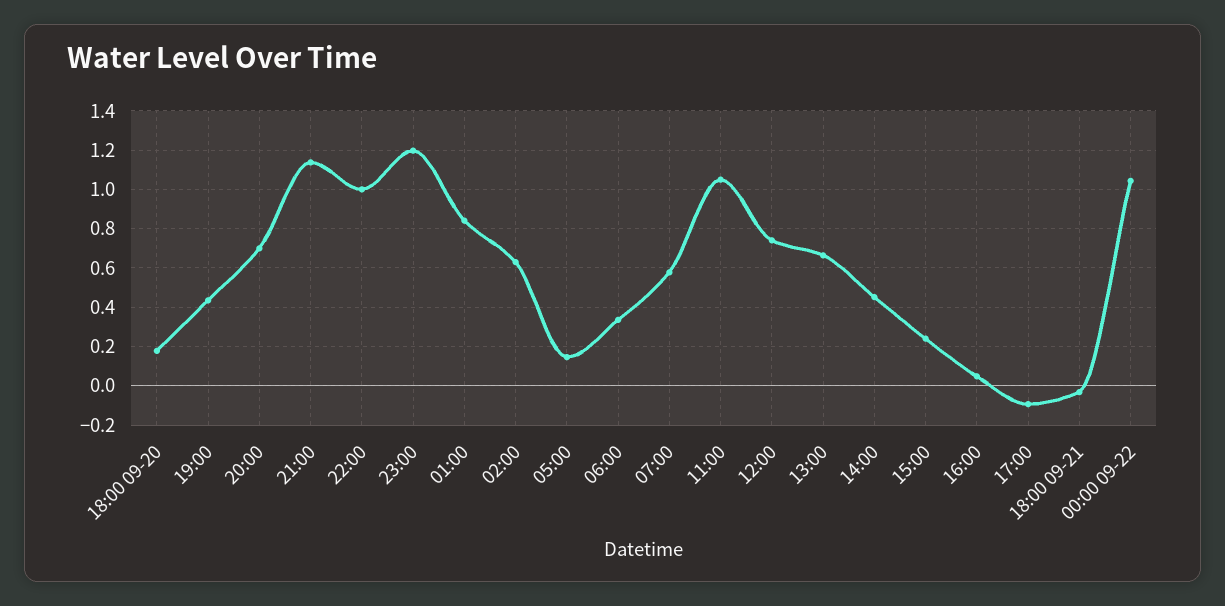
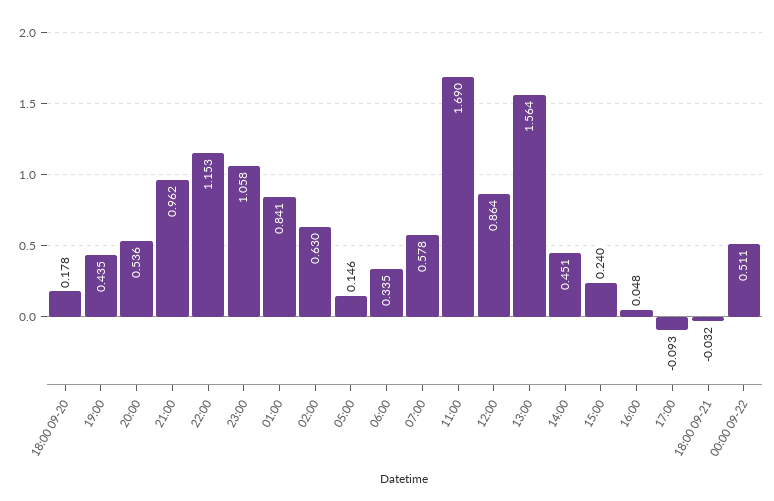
  {
    "18:00 09-20": 0.178,
    "19:00": 0.435,
-   "20:00": 0.7,
+   "20:00": 0.536,
-   "21:00": 1.15,
+   "21:00": 0.962,
-   "22:00": 1,
+   "22:00": 1.153,
-   "23:00": 1.2,
+   "23:00": 1.058,
    "01:00": 0.841,
    "02:00": 0.63,
    "05:00": 0.146,
    "06:00": 0.335,
    "07:00": 0.578,
-   "11:00": 1.05,
+   "11:00": 1.69,
-   "12:00": 0.75,
+   "12:00": 0.864,
-   "13:00": 0.65,
+   "13:00": 1.564,
    "14:00": 0.451,
    "15:00": 0.24,
    "16:00": 0.048,
    "17:00": -0.093,
    "18:00 09-21": -0.032,
-   "00:00 09-22": 1.05
+   "00:00 09-22": 0.511
  }

